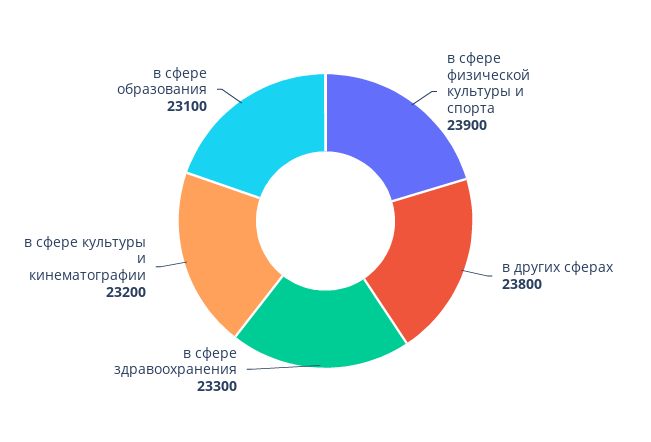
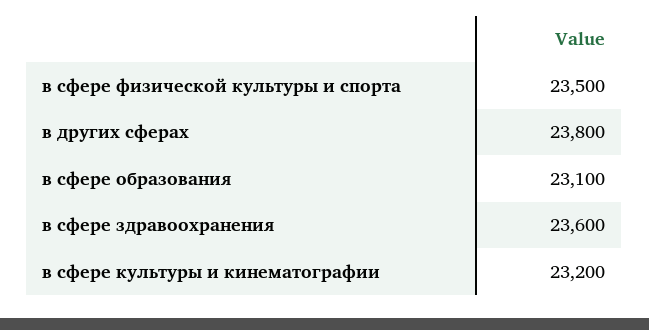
  {
-   "в сфере физической культуры и спорта": 23900,
+   "в сфере физической культуры и спорта": 23500,
    "в других сферах": 23800,
-   "в сфере здравоохранения": 23300,
+   "в сфере здравоохранения": 23600,
    "в сфере культуры и кинематографии": 23200,
    "в сфере образования": 23100
  }

